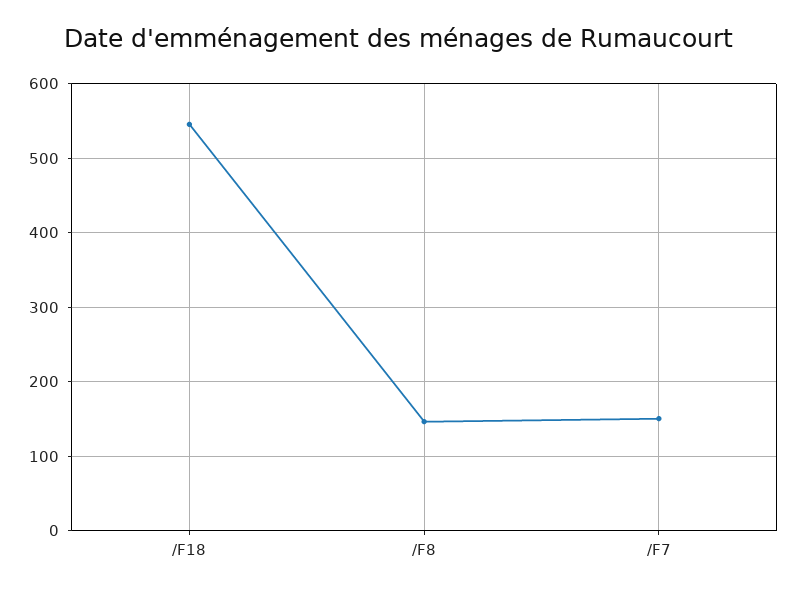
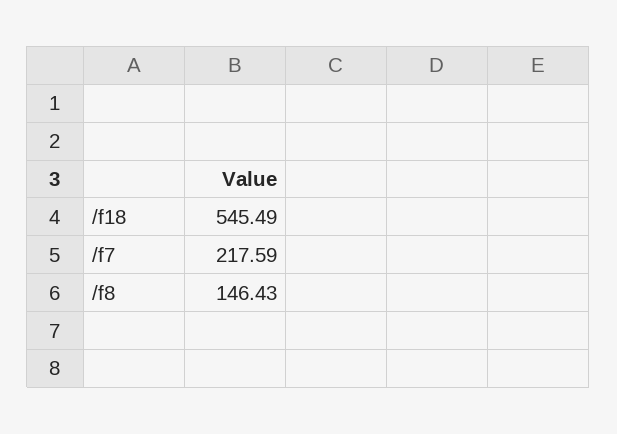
  {
    "/F18": 545.49,
    "/F8": 146.43,
-   "/F7": 150
+   "/F7": 217.59
  }

